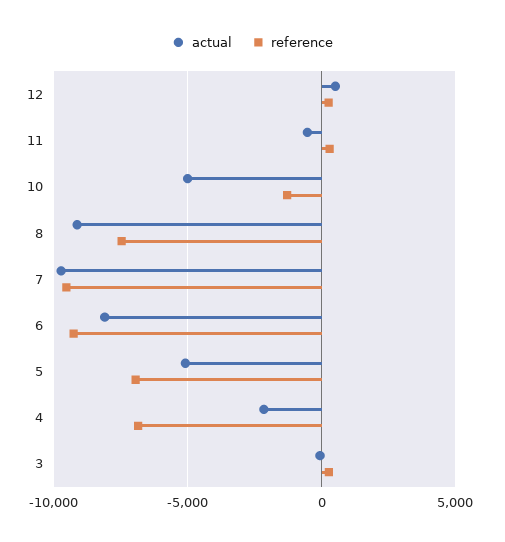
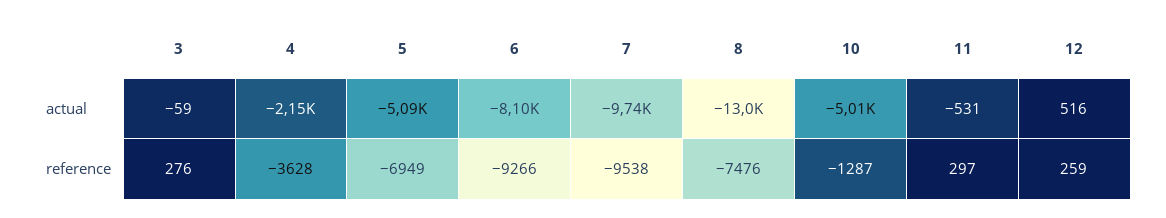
  {
    "actual": {
      "12": 516,
      "11": -531,
      "10": -5010,
-     "8": -9000,
+     "8": -13000,
      "7": -9740,
      "6": -8100,
      "5": -5090,
      "4": -2150,
      "3": -59
    },
    "reference": {
      "12": 259,
      "11": 297,
      "10": -1287,
      "8": -7476,
      "7": -9538,
      "6": -9266,
      "5": -6949,
-     "4": -7000,
+     "4": -3628,
      "3": 276
    }
  }

